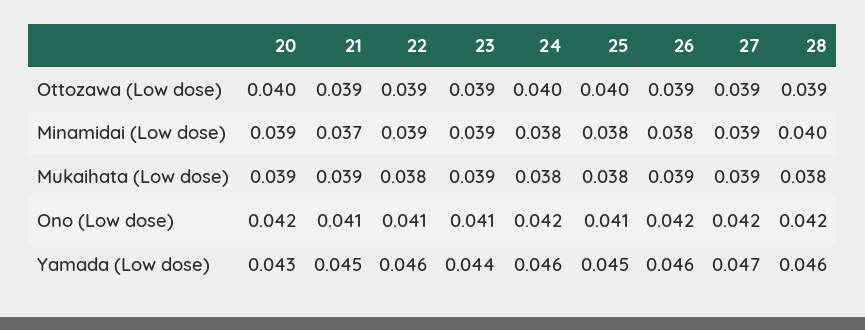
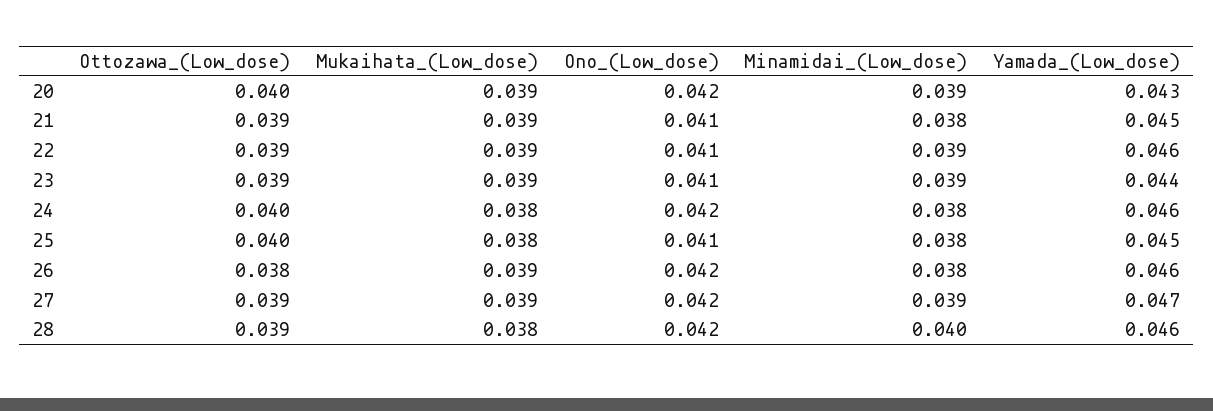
  {
    "20": {
      "Ottozawa (Low dose)": 0.04,
      "Minamidai (Low dose)": 0.039,
      "Mukaihata (Low dose)": 0.039,
      "Ono (Low dose)": 0.042,
      "Yamada (Low dose)": 0.043
    },
    "21": {
      "Ottozawa (Low dose)": 0.039,
-     "Minamidai (Low dose)": 0.037,
+     "Minamidai (Low dose)": 0.038,
      "Mukaihata (Low dose)": 0.039,
      "Ono (Low dose)": 0.041,
      "Yamada (Low dose)": 0.045
    },
    "22": {
      "Ottozawa (Low dose)": 0.039,
      "Minamidai (Low dose)": 0.039,
-     "Mukaihata (Low dose)": 0.038,
+     "Mukaihata (Low dose)": 0.039,
      "Ono (Low dose)": 0.041,
      "Yamada (Low dose)": 0.046
    },
    "23": {
      "Ottozawa (Low dose)": 0.039,
      "Minamidai (Low dose)": 0.039,
      "Mukaihata (Low dose)": 0.039,
      "Ono (Low dose)": 0.041,
      "Yamada (Low dose)": 0.044
    },
    "24": {
      "Ottozawa (Low dose)": 0.04,
      "Minamidai (Low dose)": 0.038,
      "Mukaihata (Low dose)": 0.038,
      "Ono (Low dose)": 0.042,
      "Yamada (Low dose)": 0.046
    },
    "25": {
      "Ottozawa (Low dose)": 0.04,
      "Minamidai (Low dose)": 0.038,
      "Mukaihata (Low dose)": 0.038,
      "Ono (Low dose)": 0.041,
      "Yamada (Low dose)": 0.045
    },
    "26": {
-     "Ottozawa (Low dose)": 0.039,
+     "Ottozawa (Low dose)": 0.038,
      "Minamidai (Low dose)": 0.038,
      "Mukaihata (Low dose)": 0.039,
      "Ono (Low dose)": 0.042,
      "Yamada (Low dose)": 0.046
    },
    "27": {
      "Ottozawa (Low dose)": 0.039,
      "Minamidai (Low dose)": 0.039,
      "Mukaihata (Low dose)": 0.039,
      "Ono (Low dose)": 0.042,
      "Yamada (Low dose)": 0.047
    },
    "28": {
      "Ottozawa (Low dose)": 0.039,
      "Minamidai (Low dose)": 0.04,
      "Mukaihata (Low dose)": 0.038,
      "Ono (Low dose)": 0.042,
      "Yamada (Low dose)": 0.046
    }
  }

